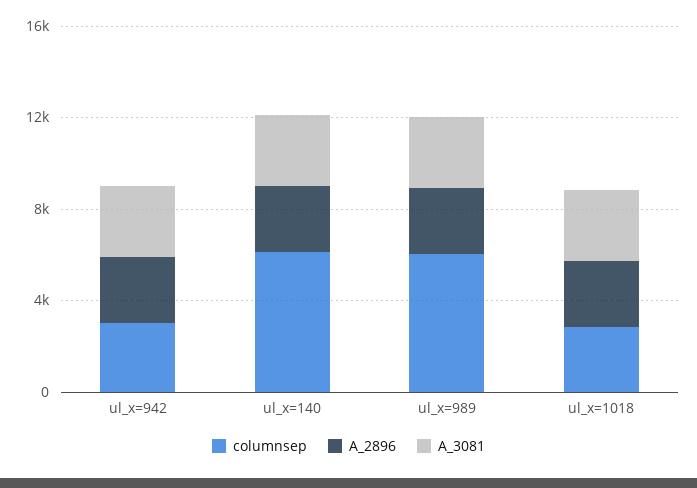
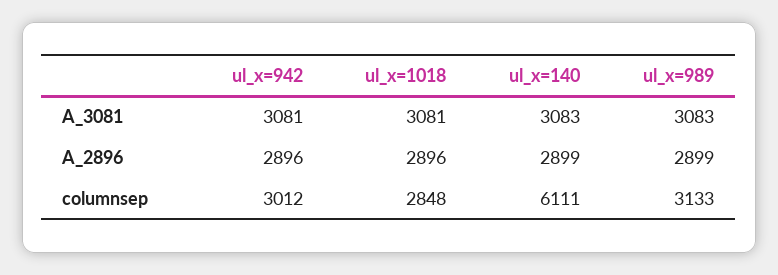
  {
    "columnsep": {
      "ul_x=942": 3012,
      "ul_x=140": 6111,
-     "ul_x=989": 6000,
+     "ul_x=989": 3133,
      "ul_x=1018": 2848
    },
    "A_2896": {
      "ul_x=942": 2896,
      "ul_x=140": 2899,
      "ul_x=989": 2899,
      "ul_x=1018": 2896
    },
    "A_3081": {
      "ul_x=942": 3081,
      "ul_x=140": 3083,
      "ul_x=989": 3083,
      "ul_x=1018": 3081
    }
  }

